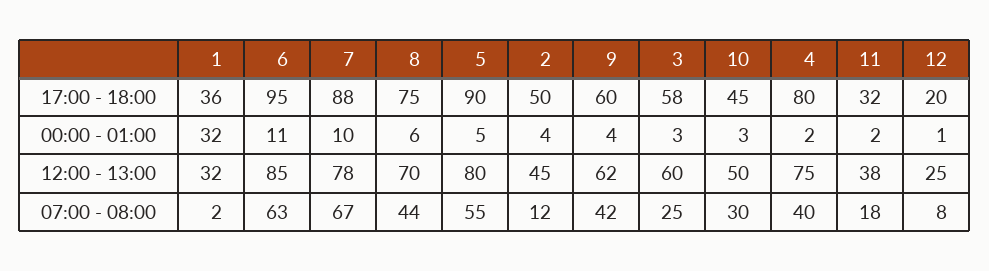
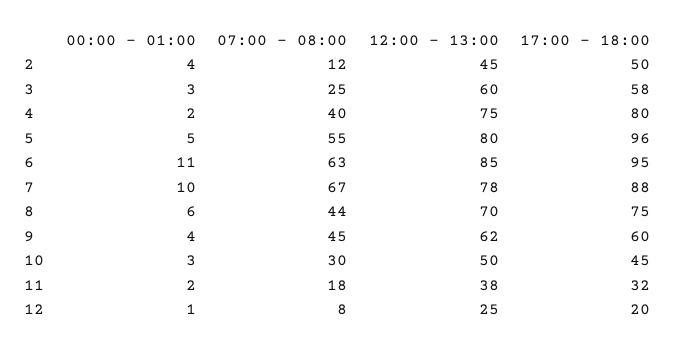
  {
-   "1": {
-     "17:00 - 18:00": 36,
-     "00:00 - 01:00": 32,
-     "12:00 - 13:00": 32,
-     "07:00 - 08:00": 2
-   },
    "6": {
      "17:00 - 18:00": 95,
      "00:00 - 01:00": 11,
      "12:00 - 13:00": 85,
      "07:00 - 08:00": 63
    },
    "7": {
      "17:00 - 18:00": 88,
      "00:00 - 01:00": 10,
      "12:00 - 13:00": 78,
      "07:00 - 08:00": 67
    },
    "8": {
      "17:00 - 18:00": 75,
      "00:00 - 01:00": 6,
      "12:00 - 13:00": 70,
      "07:00 - 08:00": 44
    },
    "5": {
-     "17:00 - 18:00": 90,
+     "17:00 - 18:00": 96,
      "00:00 - 01:00": 5,
      "12:00 - 13:00": 80,
      "07:00 - 08:00": 55
    },
    "2": {
      "17:00 - 18:00": 50,
      "00:00 - 01:00": 4,
      "12:00 - 13:00": 45,
      "07:00 - 08:00": 12
    },
    "9": {
      "17:00 - 18:00": 60,
      "00:00 - 01:00": 4,
      "12:00 - 13:00": 62,
-     "07:00 - 08:00": 42
+     "07:00 - 08:00": 45
    },
    "3": {
      "17:00 - 18:00": 58,
      "00:00 - 01:00": 3,
      "12:00 - 13:00": 60,
      "07:00 - 08:00": 25
    },
    "10": {
      "17:00 - 18:00": 45,
      "00:00 - 01:00": 3,
      "12:00 - 13:00": 50,
      "07:00 - 08:00": 30
    },
    "4": {
      "17:00 - 18:00": 80,
      "00:00 - 01:00": 2,
      "12:00 - 13:00": 75,
      "07:00 - 08:00": 40
    },
    "11": {
      "17:00 - 18:00": 32,
      "00:00 - 01:00": 2,
      "12:00 - 13:00": 38,
      "07:00 - 08:00": 18
    },
    "12": {
      "17:00 - 18:00": 20,
      "00:00 - 01:00": 1,
      "12:00 - 13:00": 25,
      "07:00 - 08:00": 8
    }
  }

